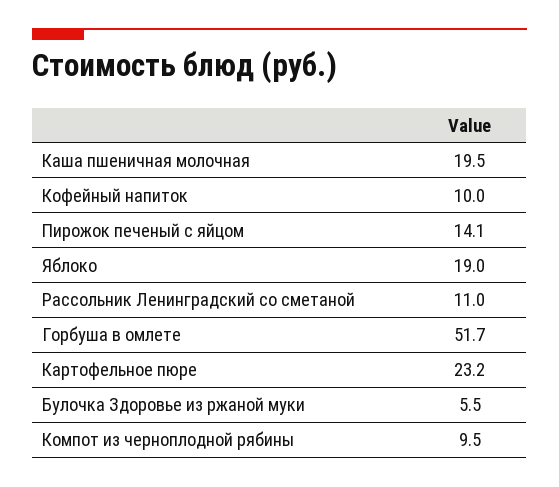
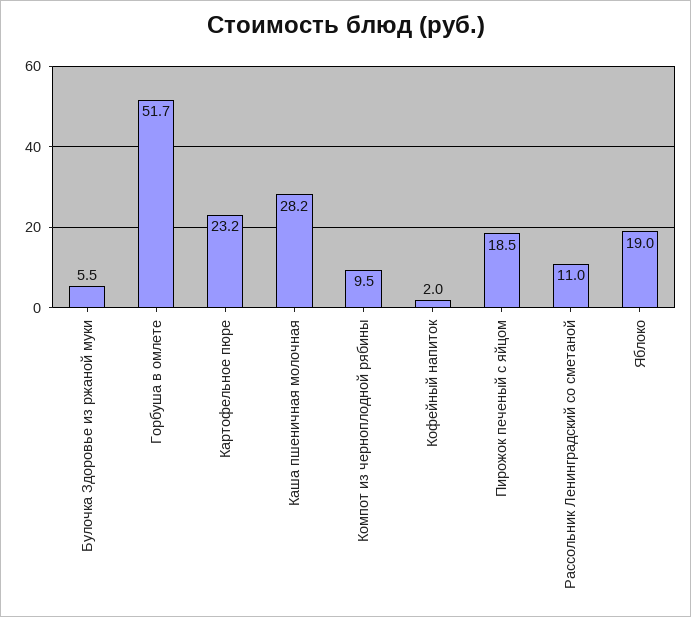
  {
-   "Каша пшеничная молочная": 19.5,
+   "Каша пшеничная молочная": 28.2,
-   "Кофейный напиток": 10,
+   "Кофейный напиток": 2,
-   "Пирожок печеный с яйцом": 14.1,
+   "Пирожок печеный с яйцом": 18.5,
    "Яблоко": 19,
    "Рассольник Ленинградский со сметаной": 11,
    "Горбуша в омлете": 51.7,
    "Картофельное пюре": 23.2,
    "Булочка Здоровье из ржаной муки": 5.5,
    "Компот из черноплодной рябины": 9.5
  }

